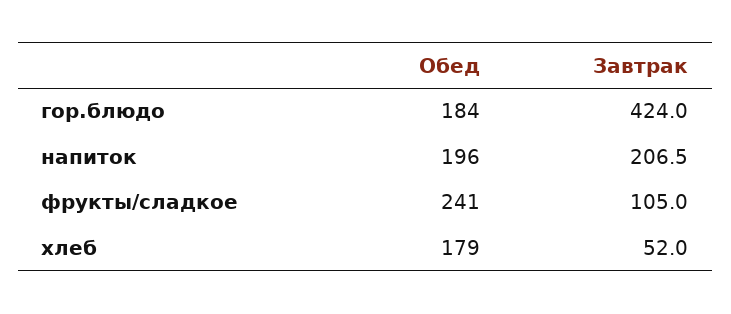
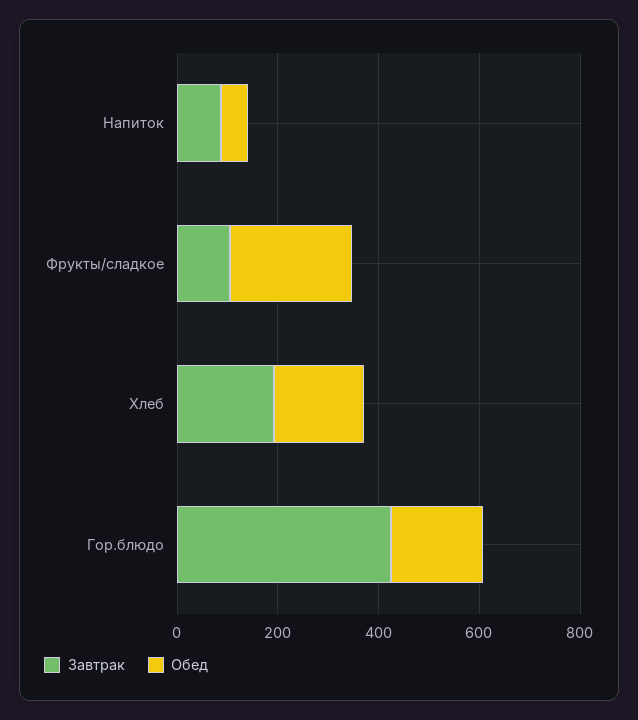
  {
    "Обед": {
      "гор.блюдо": 184,
-     "напиток": 196,
+     "напиток": 50,
      "фрукты/сладкое": 241,
      "хлеб": 179
    },
    "Завтрак": {
      "гор.блюдо": 424,
-     "напиток": 206.5,
+     "напиток": 100,
      "фрукты/сладкое": 105,
-     "хлеб": 52
+     "хлеб": 200
    }
  }

